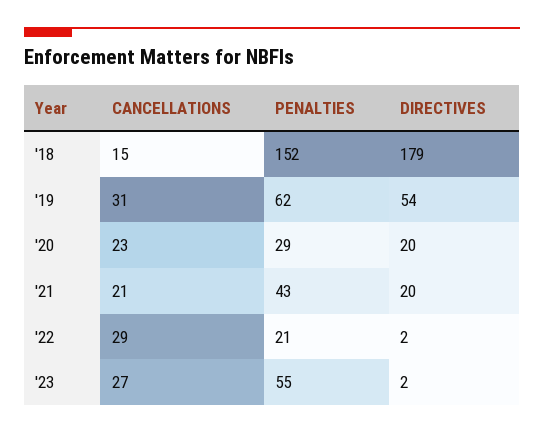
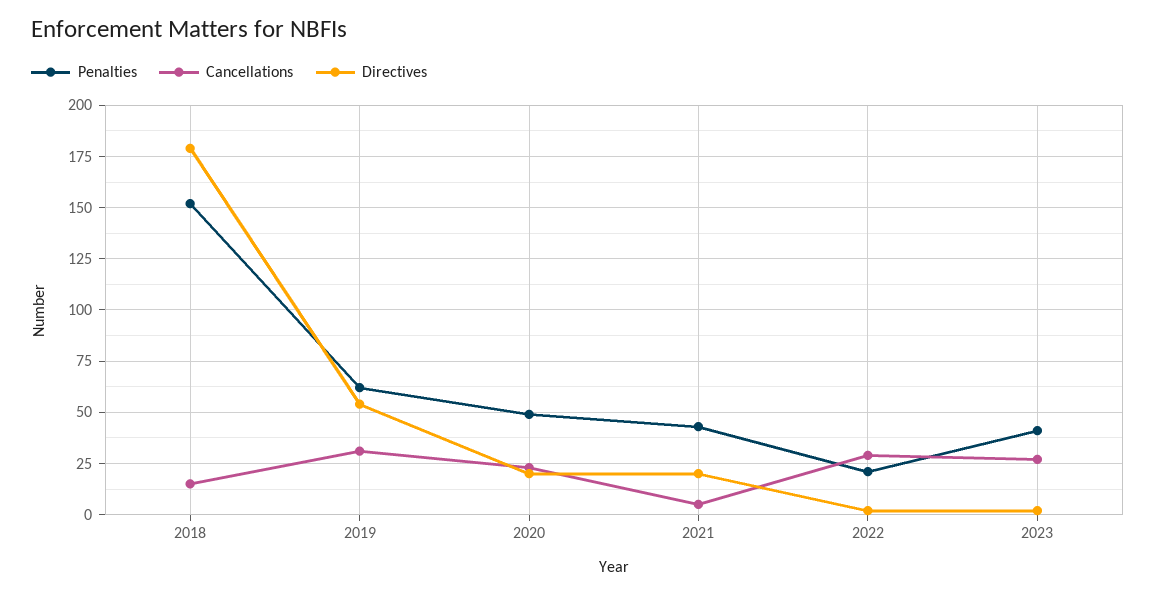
  {
    "CANCELLATIONS": {
      "'18": 15,
      "'19": 31,
      "'20": 23,
-     "'21": 21,
+     "'21": 5,
      "'22": 29,
      "'23": 27
    },
    "PENALTIES": {
      "'18": 152,
      "'19": 62,
-     "'20": 29,
+     "'20": 50,
      "'21": 43,
      "'22": 21,
-     "'23": 55
+     "'23": 40
    },
    "DIRECTIVES": {
      "'18": 179,
      "'19": 54,
      "'20": 20,
      "'21": 20,
      "'22": 2,
      "'23": 2
    }
  }

